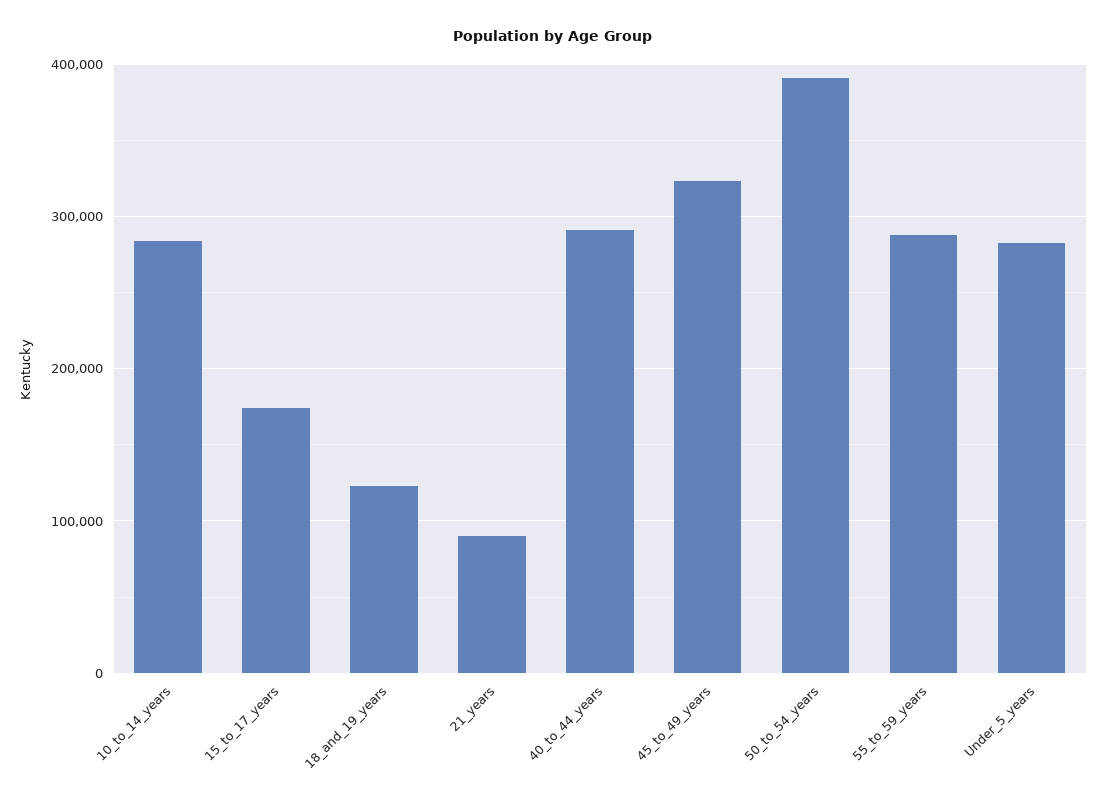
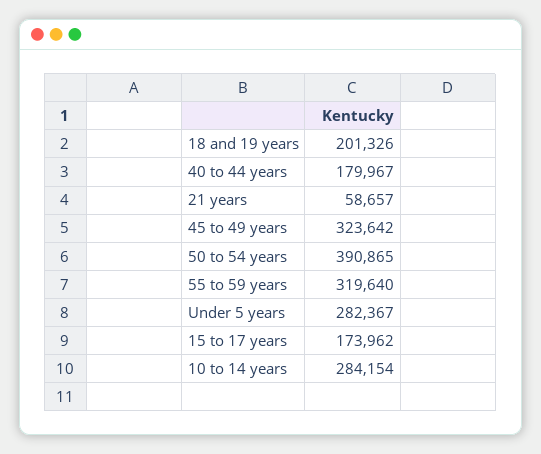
  {
    "10_to_14_years": 284154,
    "15_to_17_years": 173962,
-   "18_and_19_years": 120000,
+   "18_and_19_years": 201326,
-   "21_years": 90000,
+   "21_years": 58657,
-   "40_to_44_years": 290000,
+   "40_to_44_years": 179967,
    "45_to_49_years": 323642,
    "50_to_54_years": 390865,
-   "55_to_59_years": 290000,
+   "55_to_59_years": 319640,
    "Under_5_years": 282367
  }

